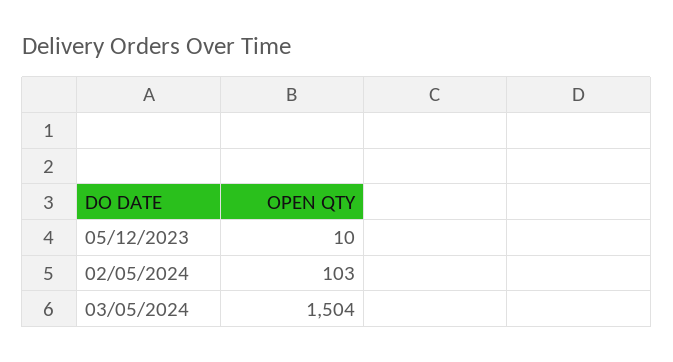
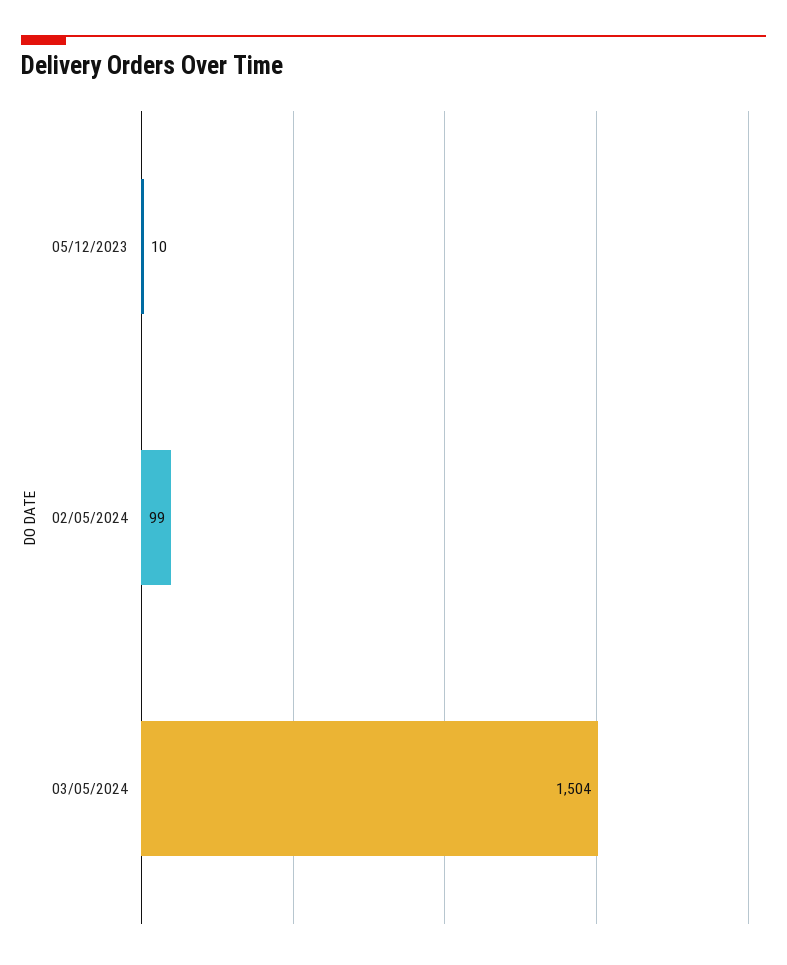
  {
    "05/12/2023": 10,
-   "02/05/2024": 103,
+   "02/05/2024": 99,
    "03/05/2024": 1504
  }

